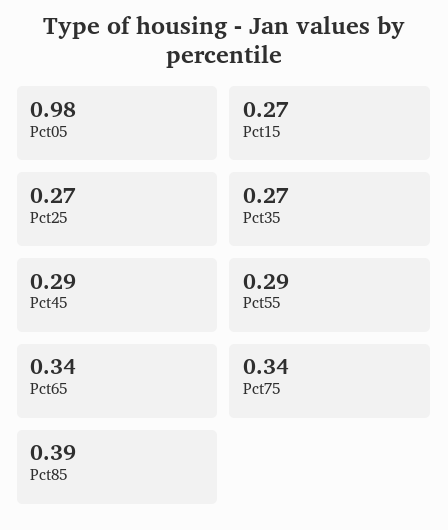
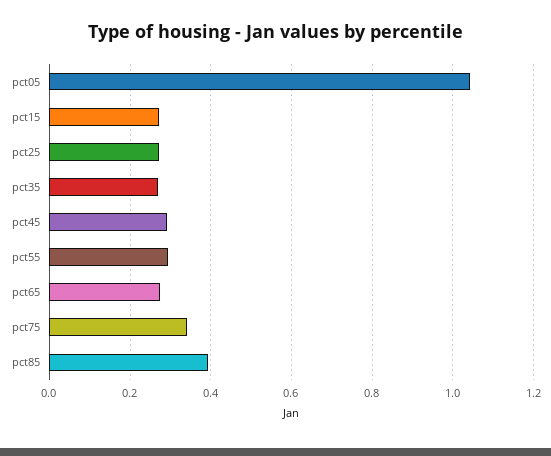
  {
-   "Pct05": 0.98,
+   "Pct05": 1.04,
    "Pct15": 0.27,
    "Pct25": 0.27,
    "Pct35": 0.27,
    "Pct45": 0.29,
    "Pct55": 0.29,
-   "Pct65": 0.34,
+   "Pct65": 0.28,
    "Pct75": 0.34,
    "Pct85": 0.39
  }

